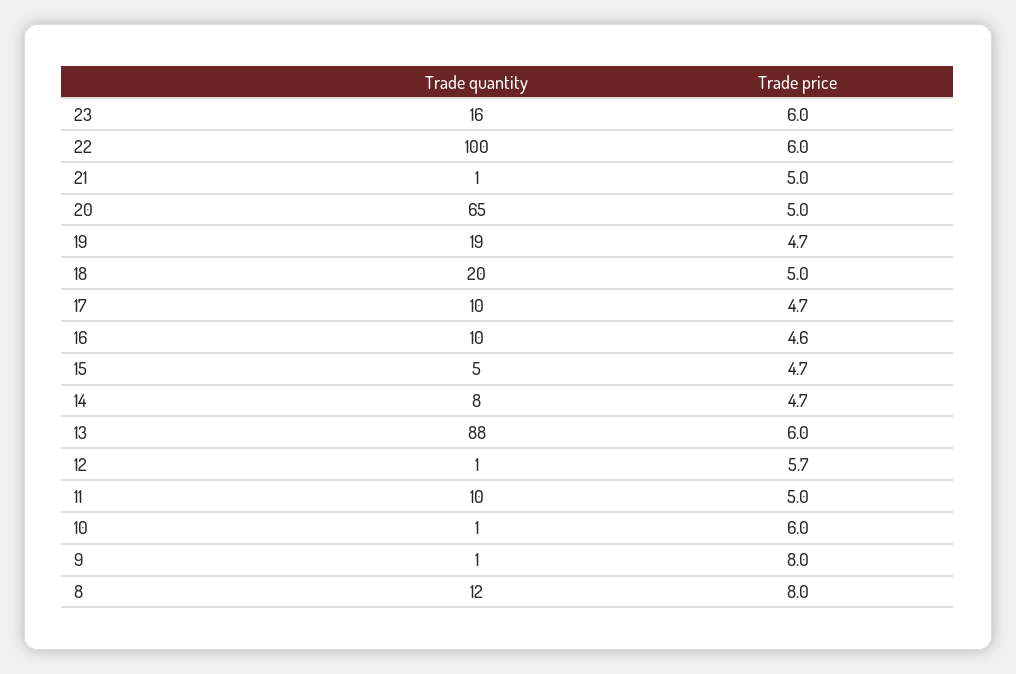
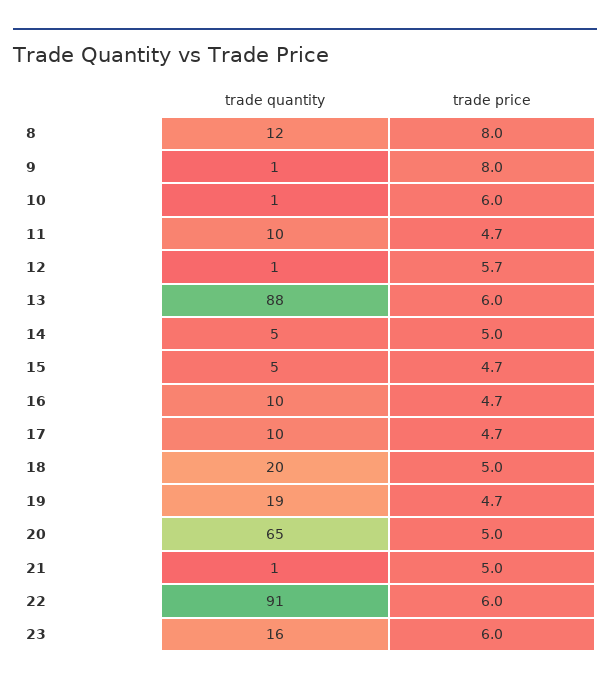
  {
    "Trade quantity": {
      "23": 16,
-     "22": 100,
+     "22": 91,
      "21": 1,
      "20": 65,
      "19": 19,
      "18": 20,
      "17": 10,
      "16": 10,
      "15": 5,
-     "14": 8,
+     "14": 5,
      "13": 88,
      "12": 1,
      "11": 10,
      "10": 1,
      "9": 1,
      "8": 12
    },
    "Trade price": {
      "23": 6,
      "22": 6,
      "21": 5,
      "20": 5,
      "19": 4.7,
      "18": 5,
      "17": 4.7,
-     "16": 4.6,
+     "16": 4.7,
      "15": 4.7,
-     "14": 4.7,
+     "14": 5,
      "13": 6,
      "12": 5.7,
-     "11": 5,
+     "11": 4.7,
      "10": 6,
      "9": 8,
      "8": 8
    }
  }

